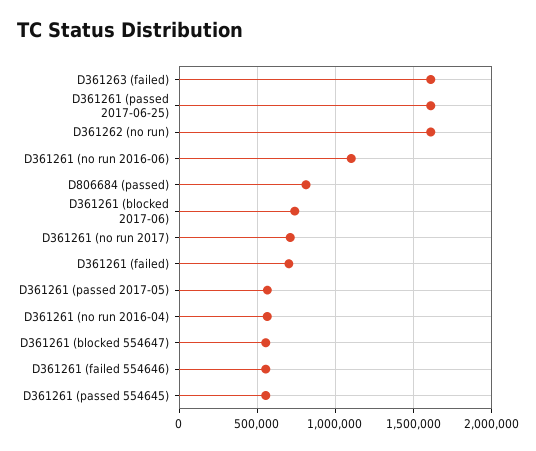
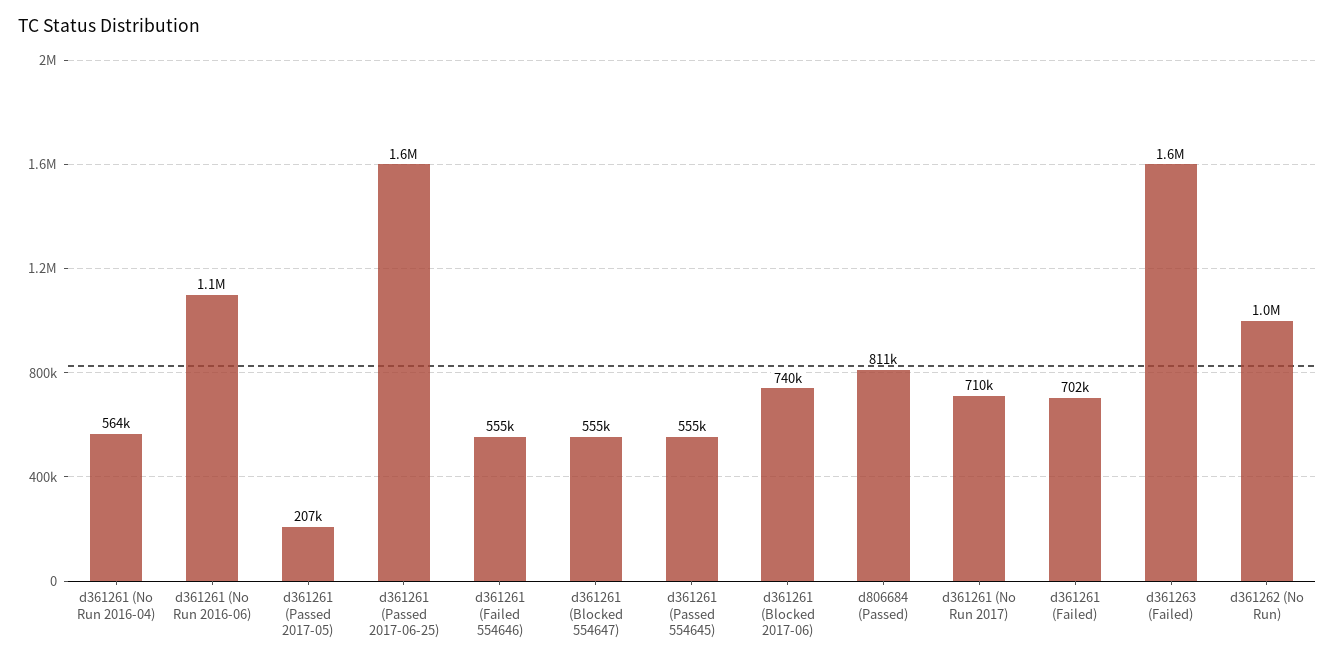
  {
    "D361263 (failed)": 1600000,
    "D361261 (passed 2017-06-25)": 1600000,
-   "D361262 (no run)": 1600000,
+   "D361262 (no run)": 1000000,
    "D361261 (no run 2016-06)": 1100000,
    "D806684 (passed)": 811000,
    "D361261 (blocked 2017-06)": 740000,
    "D361261 (no run 2017)": 710000,
    "D361261 (failed)": 702000,
-   "D361261 (passed 2017-05)": 550000,
+   "D361261 (passed 2017-05)": 207000,
    "D361261 (no run 2016-04)": 564000,
    "D361261 (blocked 554647)": 555000,
    "D361261 (failed 554646)": 555000,
    "D361261 (passed 554645)": 555000
  }

